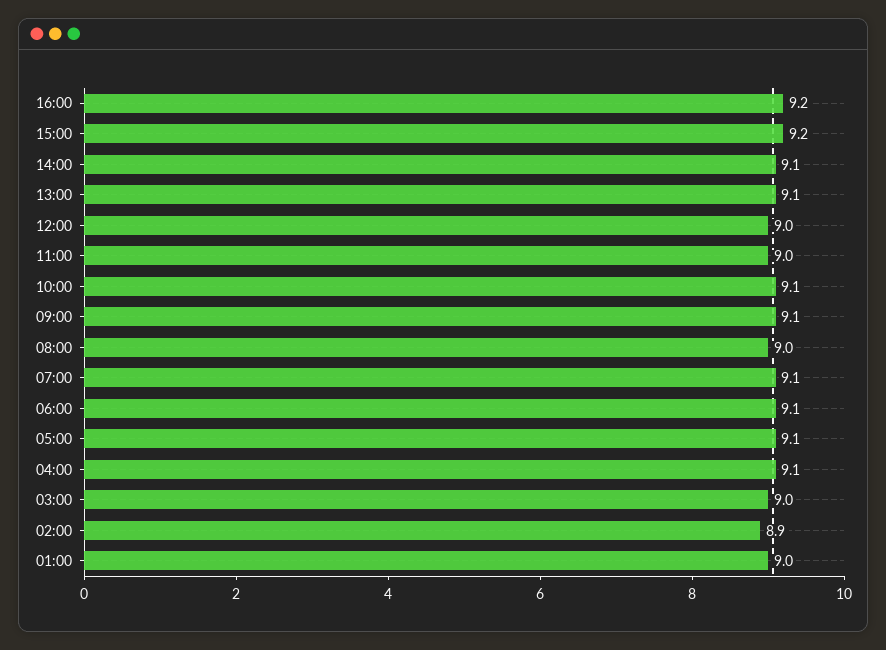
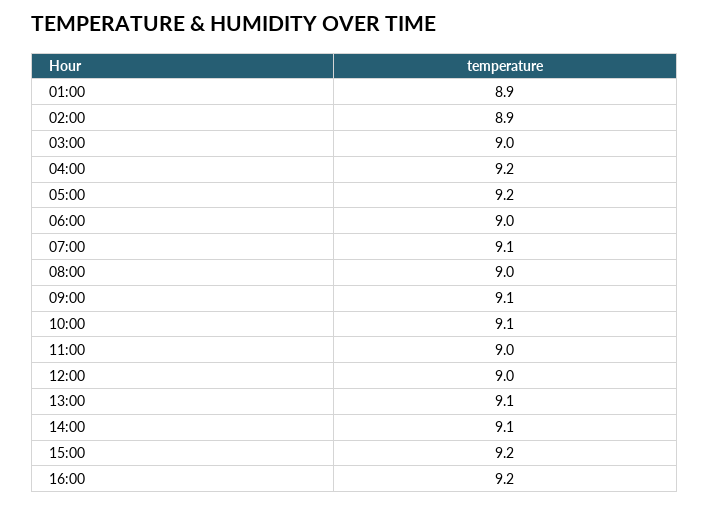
  {
    "16:00": 9.2,
    "15:00": 9.2,
    "14:00": 9.1,
    "13:00": 9.1,
    "12:00": 9,
    "11:00": 9,
    "10:00": 9.1,
    "09:00": 9.1,
    "08:00": 9,
    "07:00": 9.1,
-   "06:00": 9.1,
+   "06:00": 9,
-   "05:00": 9.1,
+   "05:00": 9.2,
-   "04:00": 9.1,
+   "04:00": 9.2,
    "03:00": 9,
    "02:00": 8.9,
-   "01:00": 9
+   "01:00": 8.9
  }

